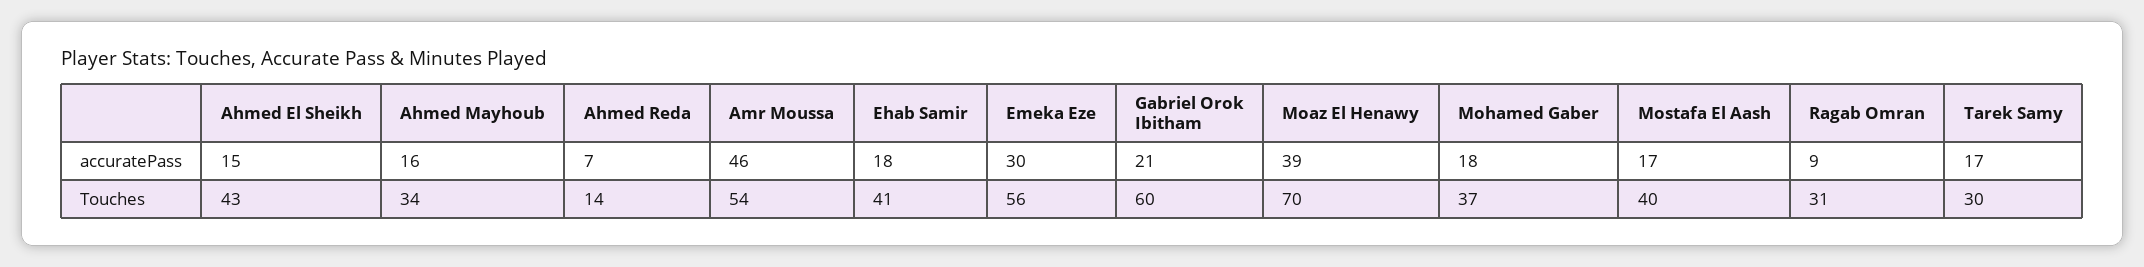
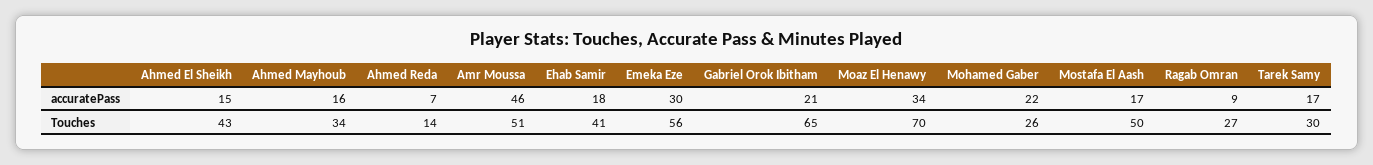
  {
    "Ahmed El Sheikh": {
      "accuratePass": 15,
      "Touches": 43
    },
    "Ahmed Mayhoub": {
      "accuratePass": 16,
      "Touches": 34
    },
    "Ahmed Reda": {
      "accuratePass": 7,
      "Touches": 14
    },
    "Amr Moussa": {
      "accuratePass": 46,
-     "Touches": 54
+     "Touches": 51
    },
    "Ehab Samir": {
      "accuratePass": 18,
      "Touches": 41
    },
    "Emeka Eze": {
      "accuratePass": 30,
      "Touches": 56
    },
    "Gabriel Orok Ibitham": {
      "accuratePass": 21,
-     "Touches": 60
+     "Touches": 65
    },
    "Moaz El Henawy": {
-     "accuratePass": 39,
+     "accuratePass": 34,
      "Touches": 70
    },
    "Mohamed Gaber": {
-     "accuratePass": 18,
+     "accuratePass": 22,
-     "Touches": 37
+     "Touches": 26
    },
    "Mostafa El Aash": {
      "accuratePass": 17,
-     "Touches": 40
+     "Touches": 50
    },
    "Ragab Omran": {
      "accuratePass": 9,
-     "Touches": 31
+     "Touches": 27
    },
    "Tarek Samy": {
      "accuratePass": 17,
      "Touches": 30
    }
  }

